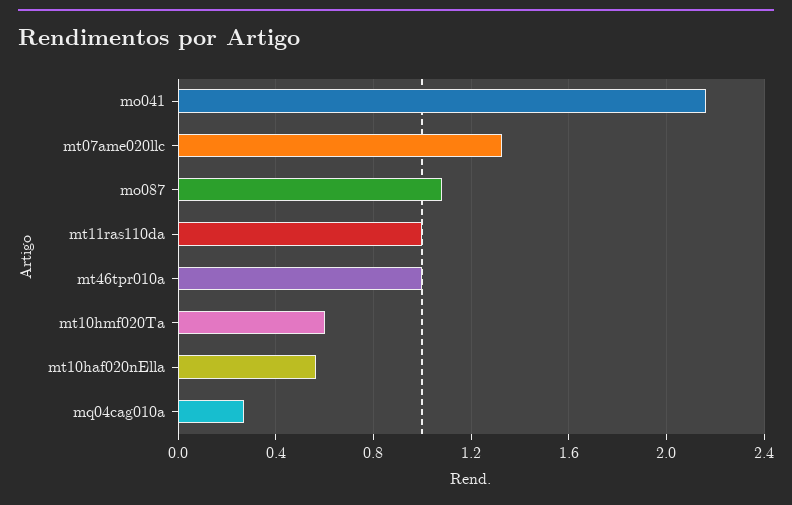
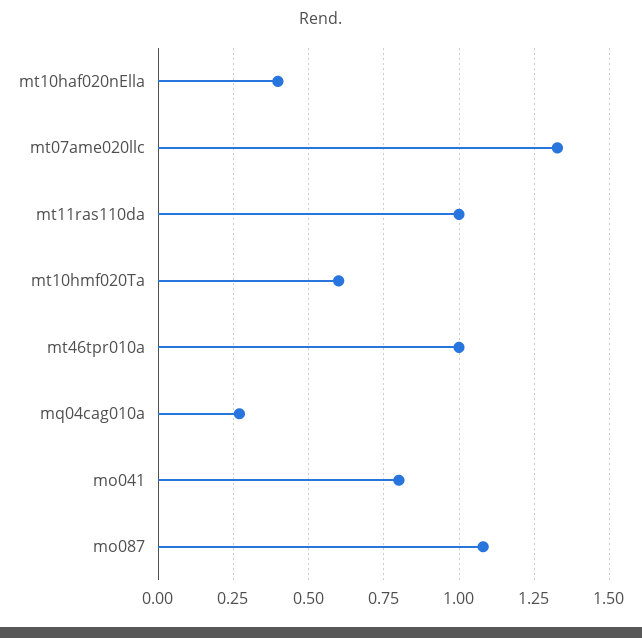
  {
-   "mo041": 2.15,
+   "mo041": 0.8,
    "mt07ame020llc": 1.325,
    "mo087": 1.075,
    "mt11ras110da": 1,
    "mt46tpr010a": 1,
    "mt10hmf020Ta": 0.6,
-   "mt10haf020nElla": 0.55,
+   "mt10haf020nElla": 0.4,
    "mq04cag010a": 0.275
  }

